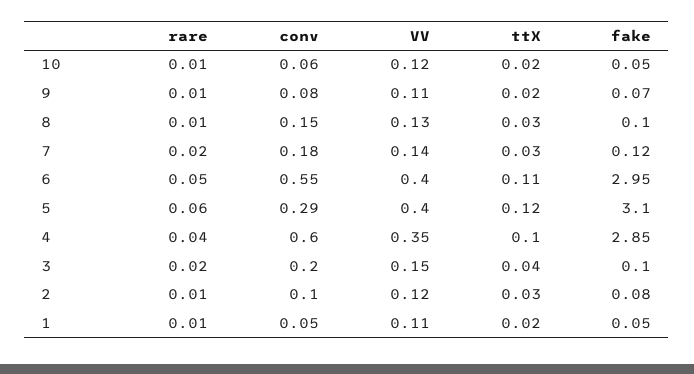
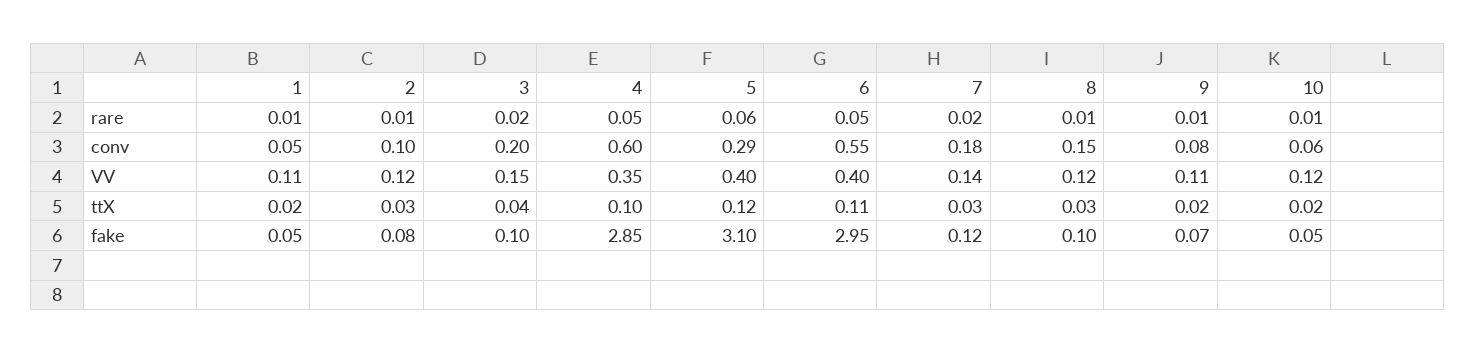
  {
    "rare": {
      "10": 0.01,
      "9": 0.01,
      "8": 0.01,
      "7": 0.02,
      "6": 0.05,
      "5": 0.06,
-     "4": 0.04,
+     "4": 0.05,
      "3": 0.02,
      "2": 0.01,
      "1": 0.01
    },
    "conv": {
      "10": 0.06,
      "9": 0.08,
      "8": 0.15,
      "7": 0.18,
      "6": 0.55,
      "5": 0.29,
      "4": 0.6,
      "3": 0.2,
      "2": 0.1,
      "1": 0.05
    },
    "VV": {
      "10": 0.12,
      "9": 0.11,
-     "8": 0.13,
+     "8": 0.12,
      "7": 0.14,
      "6": 0.4,
      "5": 0.4,
      "4": 0.35,
      "3": 0.15,
      "2": 0.12,
      "1": 0.11
    },
    "ttX": {
      "10": 0.02,
      "9": 0.02,
      "8": 0.03,
      "7": 0.03,
      "6": 0.11,
      "5": 0.12,
      "4": 0.1,
      "3": 0.04,
      "2": 0.03,
      "1": 0.02
    },
    "fake": {
      "10": 0.05,
      "9": 0.07,
      "8": 0.1,
      "7": 0.12,
      "6": 2.95,
      "5": 3.1,
      "4": 2.85,
      "3": 0.1,
      "2": 0.08,
      "1": 0.05
    }
  }

